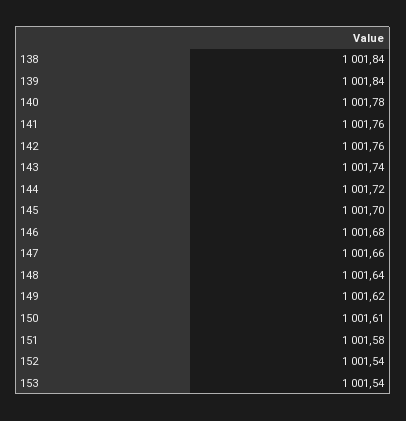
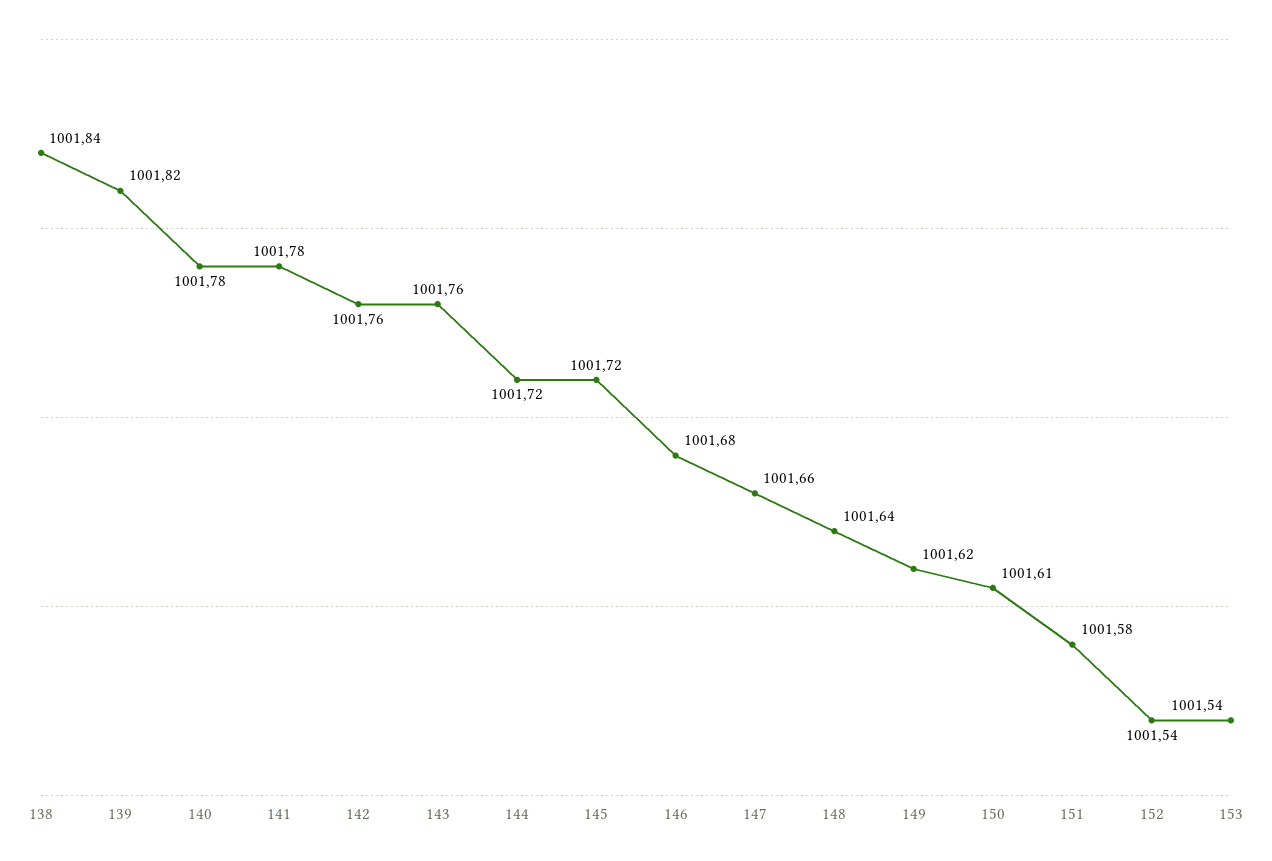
  {
    "138": 1001.84,
-   "139": 1001.84,
+   "139": 1001.82,
    "140": 1001.78,
-   "141": 1001.76,
+   "141": 1001.78,
    "142": 1001.76,
-   "143": 1001.74,
+   "143": 1001.76,
    "144": 1001.72,
-   "145": 1001.7,
+   "145": 1001.72,
    "146": 1001.68,
    "147": 1001.66,
    "148": 1001.64,
    "149": 1001.62,
    "150": 1001.61,
    "151": 1001.58,
    "152": 1001.54,
    "153": 1001.54
  }

